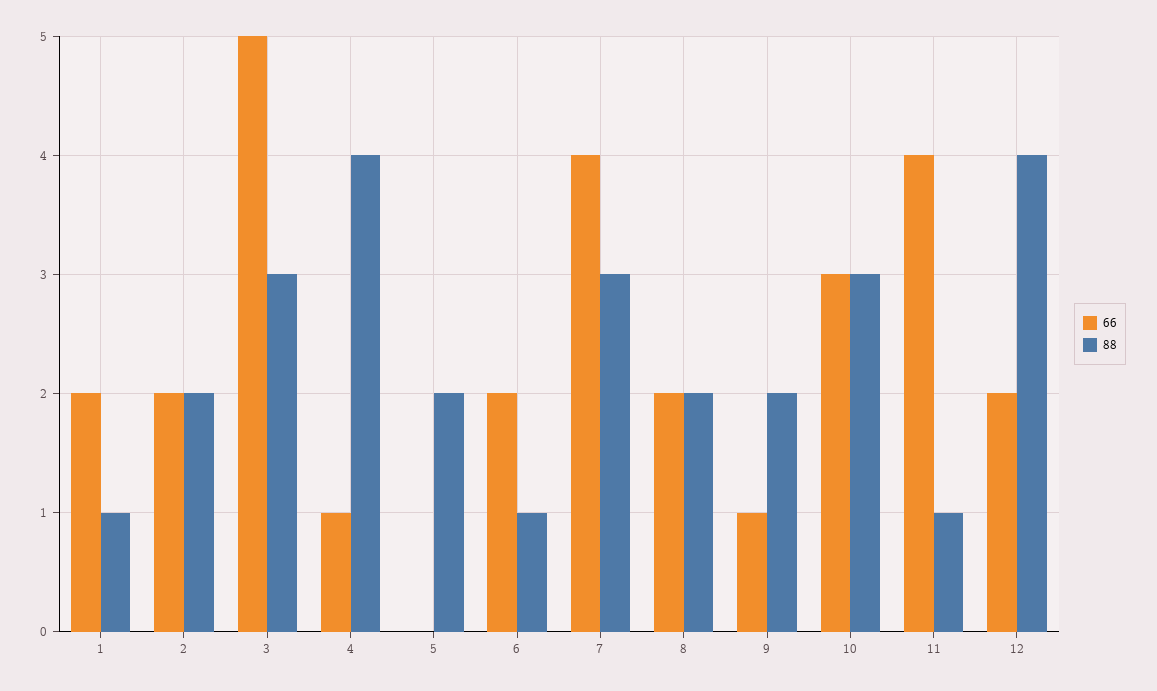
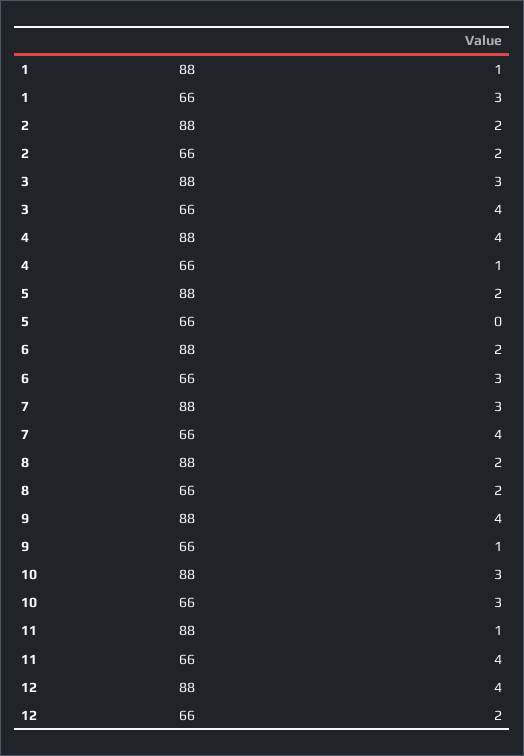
  {
    "66": {
-     "1": 2,
+     "1": 3,
      "2": 2,
-     "3": 5,
+     "3": 4,
      "4": 1,
      "5": 0,
-     "6": 2,
+     "6": 3,
      "7": 4,
      "8": 2,
      "9": 1,
      "10": 3,
      "11": 4,
      "12": 2
    },
    "88": {
      "1": 1,
      "2": 2,
      "3": 3,
      "4": 4,
      "5": 2,
-     "6": 1,
+     "6": 2,
      "7": 3,
      "8": 2,
-     "9": 2,
+     "9": 4,
      "10": 3,
      "11": 1,
      "12": 4
    }
  }

